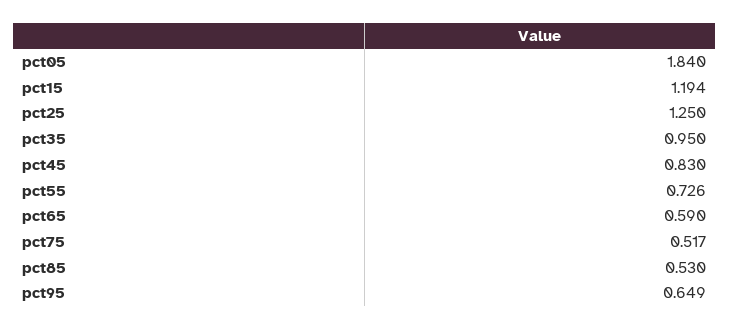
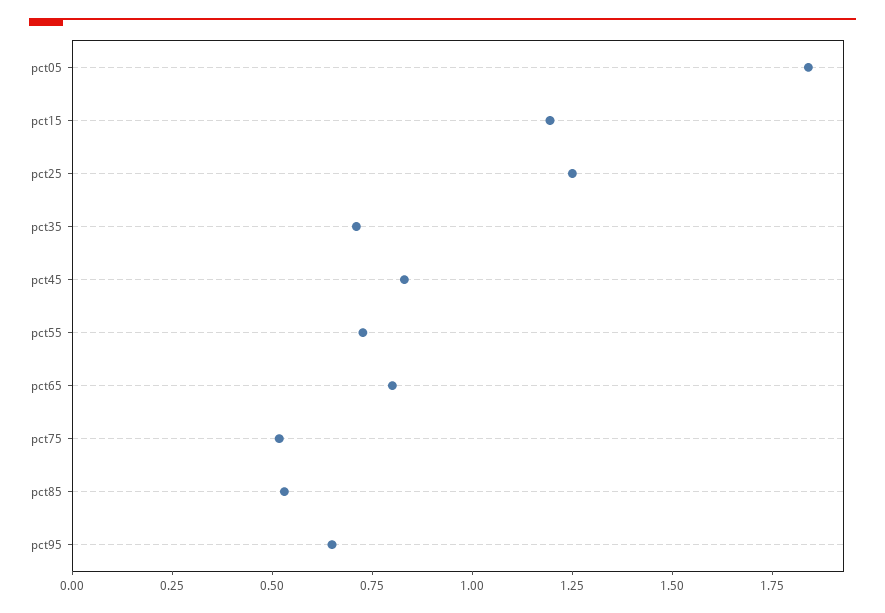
  {
    "pct05": 1.84,
    "pct15": 1.194,
    "pct25": 1.25,
-   "pct35": 0.95,
+   "pct35": 0.7,
    "pct45": 0.83,
    "pct55": 0.726,
-   "pct65": 0.59,
+   "pct65": 0.8,
    "pct75": 0.517,
    "pct85": 0.53,
    "pct95": 0.649
  }

